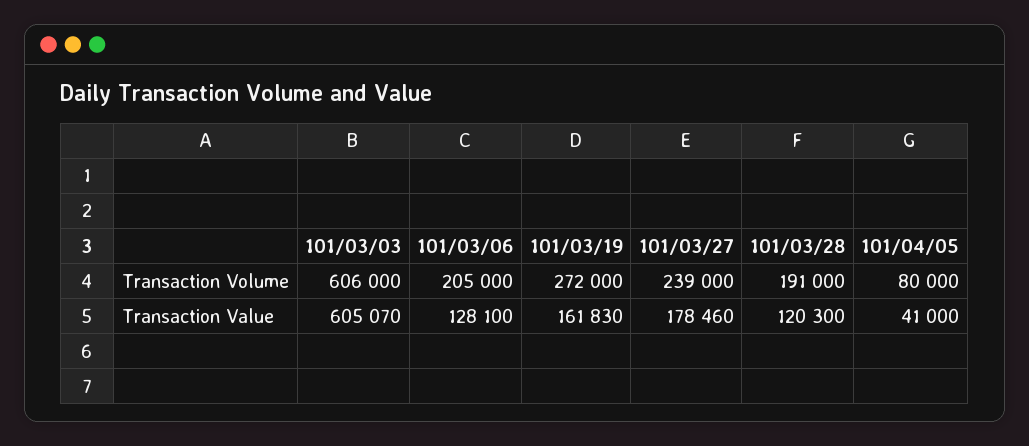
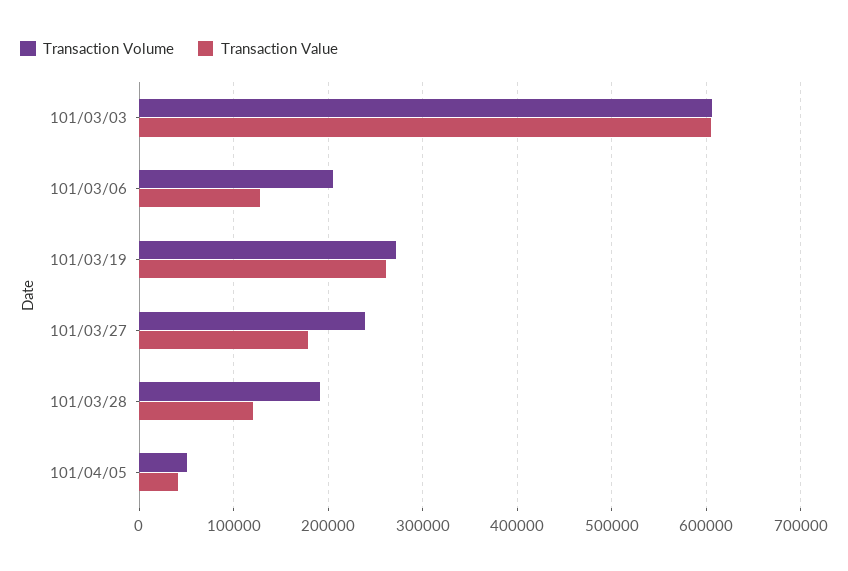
  {
    "Transaction Volume": {
      "101/03/03": 606000,
      "101/03/06": 205000,
      "101/03/19": 272000,
      "101/03/27": 239000,
      "101/03/28": 191000,
-     "101/04/05": 80000
+     "101/04/05": 50000
    },
    "Transaction Value": {
      "101/03/03": 605070,
      "101/03/06": 128100,
-     "101/03/19": 161830,
+     "101/03/19": 260000,
      "101/03/27": 178460,
      "101/03/28": 120300,
      "101/04/05": 41000
    }
  }

